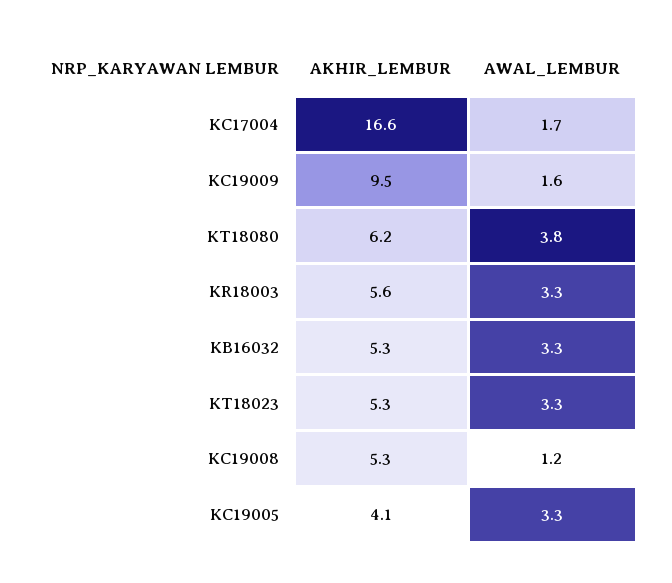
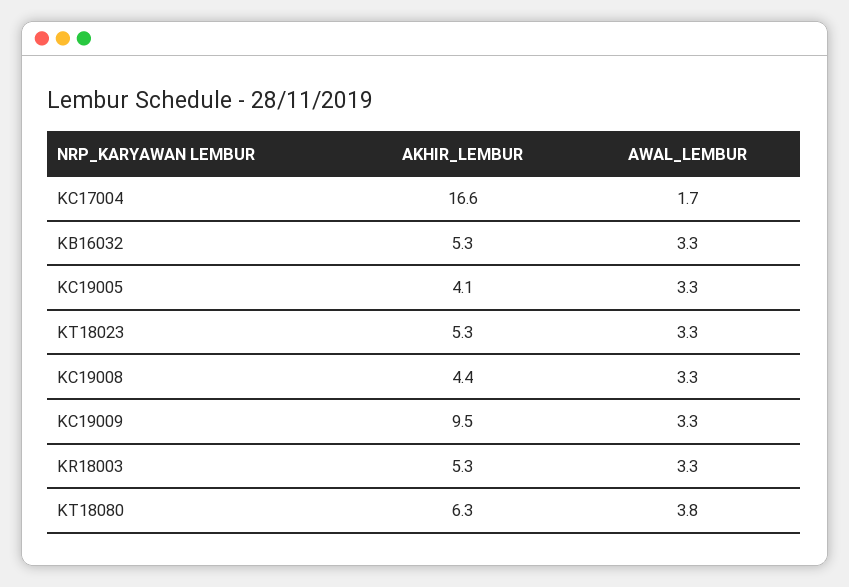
  {
    "AKHIR_LEMBUR": {
      "KC17004": 16.6,
      "KC19009": 9.5,
-     "KT18080": 6.2,
+     "KT18080": 6.3,
-     "KR18003": 5.6,
+     "KR18003": 5.3,
      "KB16032": 5.3,
      "KT18023": 5.3,
-     "KC19008": 5.3,
+     "KC19008": 4.4,
      "KC19005": 4.1
    },
    "AWAL_LEMBUR": {
      "KC17004": 1.7,
-     "KC19009": 1.6,
+     "KC19009": 3.3,
      "KT18080": 3.8,
      "KR18003": 3.3,
      "KB16032": 3.3,
      "KT18023": 3.3,
-     "KC19008": 1.2,
+     "KC19008": 3.3,
      "KC19005": 3.3
    }
  }

